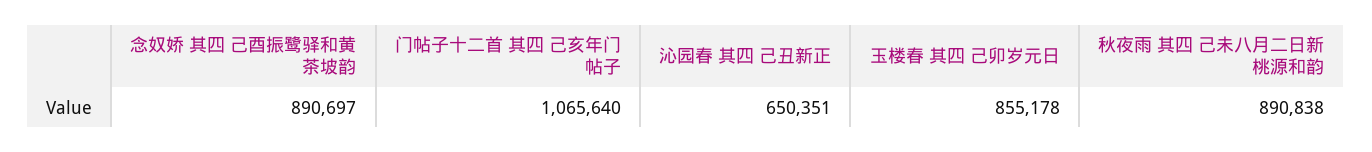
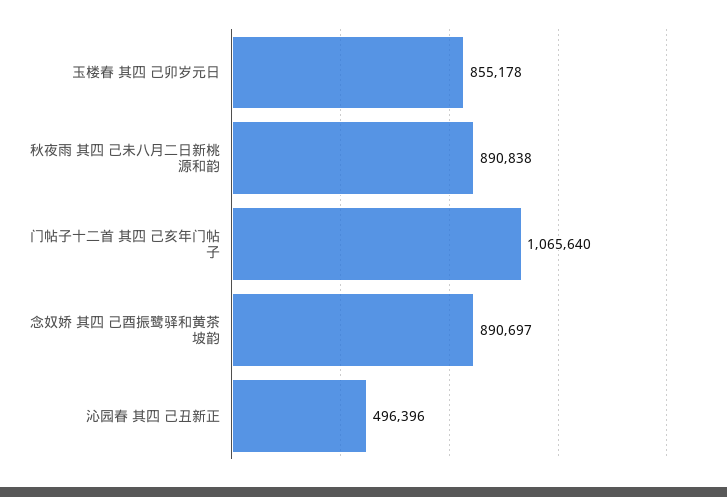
  {
    "念奴娇 其四 己酉振鹭驿和黄茶坡韵": 890697,
    "门帖子十二首 其四 己亥年门帖子": 1065640,
-   "沁园春 其四 己丑新正": 650351,
+   "沁园春 其四 己丑新正": 496396,
    "玉楼春 其四 己卯岁元日": 855178,
    "秋夜雨 其四 己未八月二日新桃源和韵": 890838
  }

